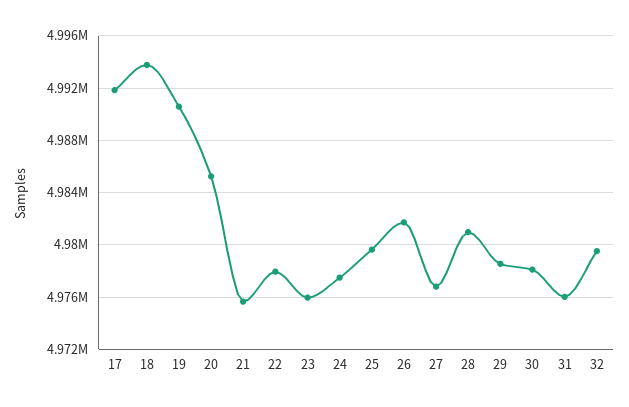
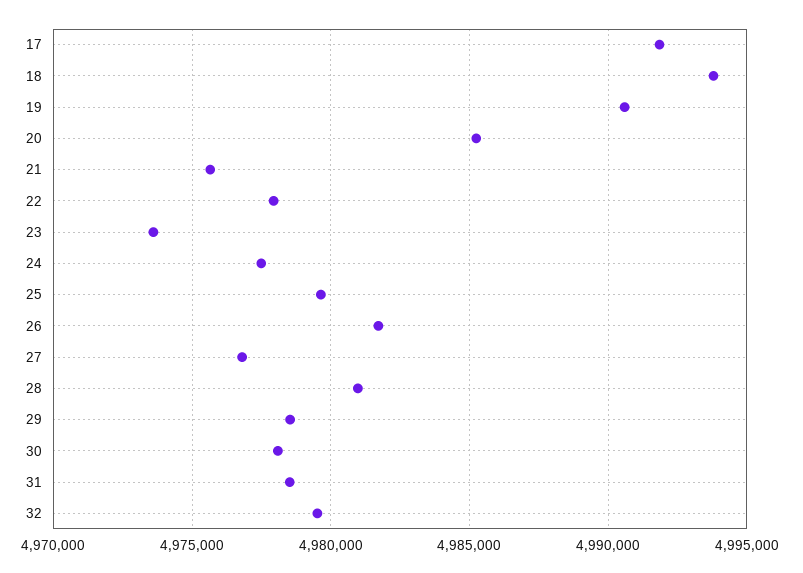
  {
    "17": 4992000,
    "18": 4994000,
    "19": 4990500,
    "20": 4985000,
    "21": 4975500,
    "22": 4978000,
-   "23": 4976000,
+   "23": 4973500,
    "24": 4977500,
    "25": 4979500,
    "26": 4981500,
    "27": 4977000,
    "28": 4981000,
    "29": 4978500,
    "30": 4978000,
-   "31": 4976000,
+   "31": 4978500,
    "32": 4979500
  }

